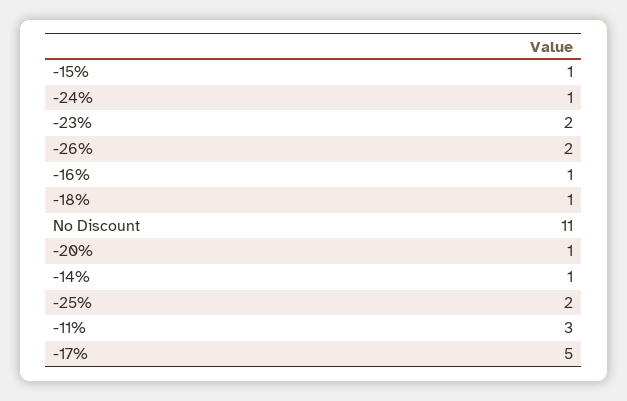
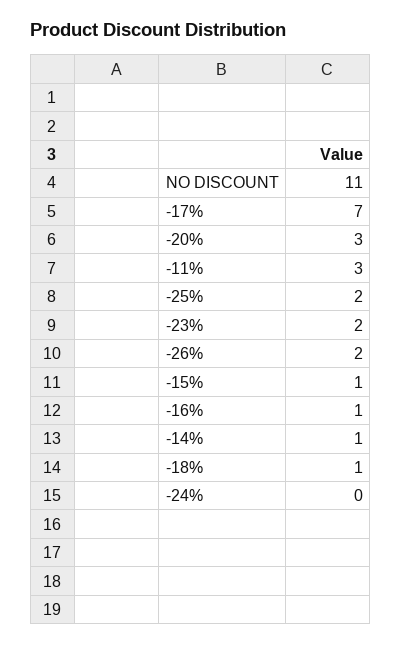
  {
    "-15%": 1,
-   "-24%": 1,
+   "-24%": 0,
    "-23%": 2,
    "-26%": 2,
    "-16%": 1,
    "-18%": 1,
    "No Discount": 11,
-   "-20%": 1,
+   "-20%": 3,
    "-14%": 1,
    "-25%": 2,
    "-11%": 3,
-   "-17%": 5
+   "-17%": 7
  }

